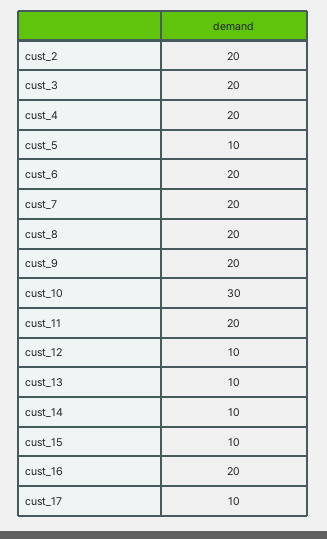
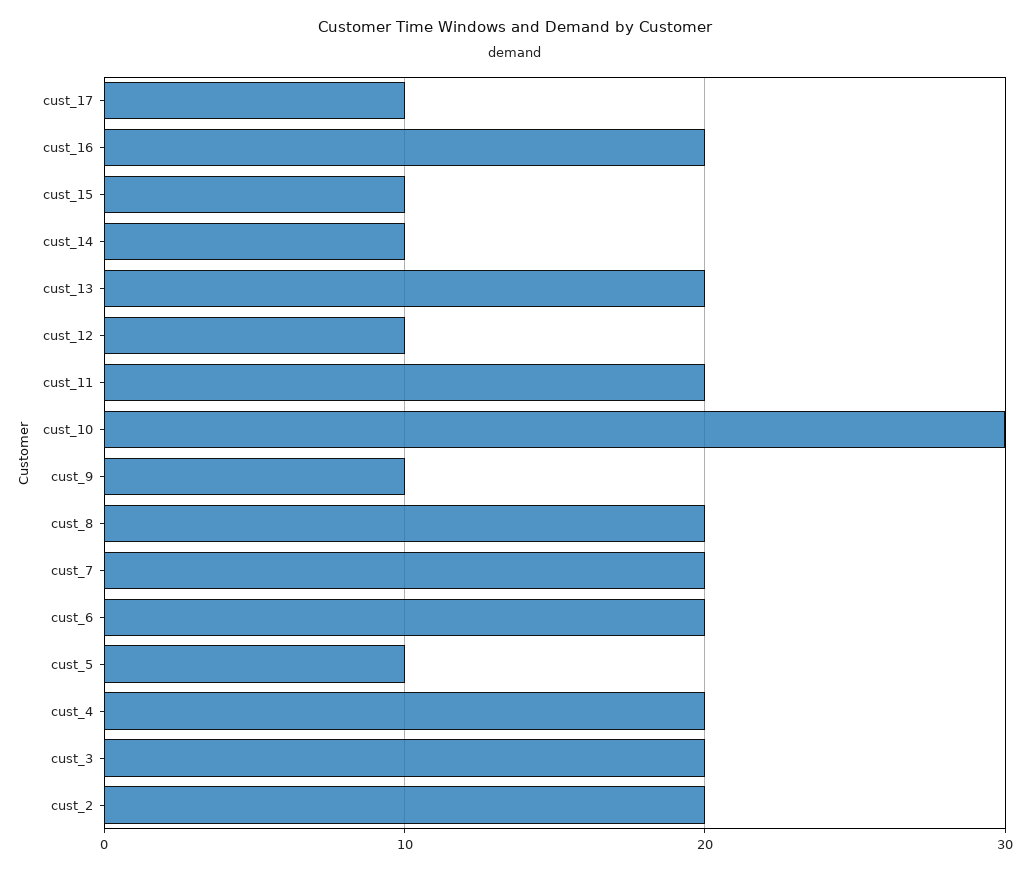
  {
    "cust_2": 20,
    "cust_3": 20,
    "cust_4": 20,
    "cust_5": 10,
    "cust_6": 20,
    "cust_7": 20,
    "cust_8": 20,
-   "cust_9": 20,
+   "cust_9": 10,
    "cust_10": 30,
    "cust_11": 20,
    "cust_12": 10,
-   "cust_13": 10,
+   "cust_13": 20,
    "cust_14": 10,
    "cust_15": 10,
    "cust_16": 20,
    "cust_17": 10
  }

